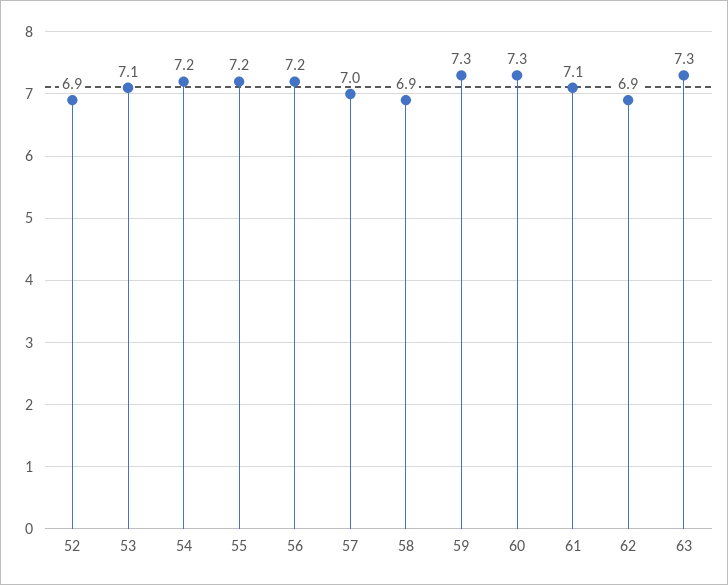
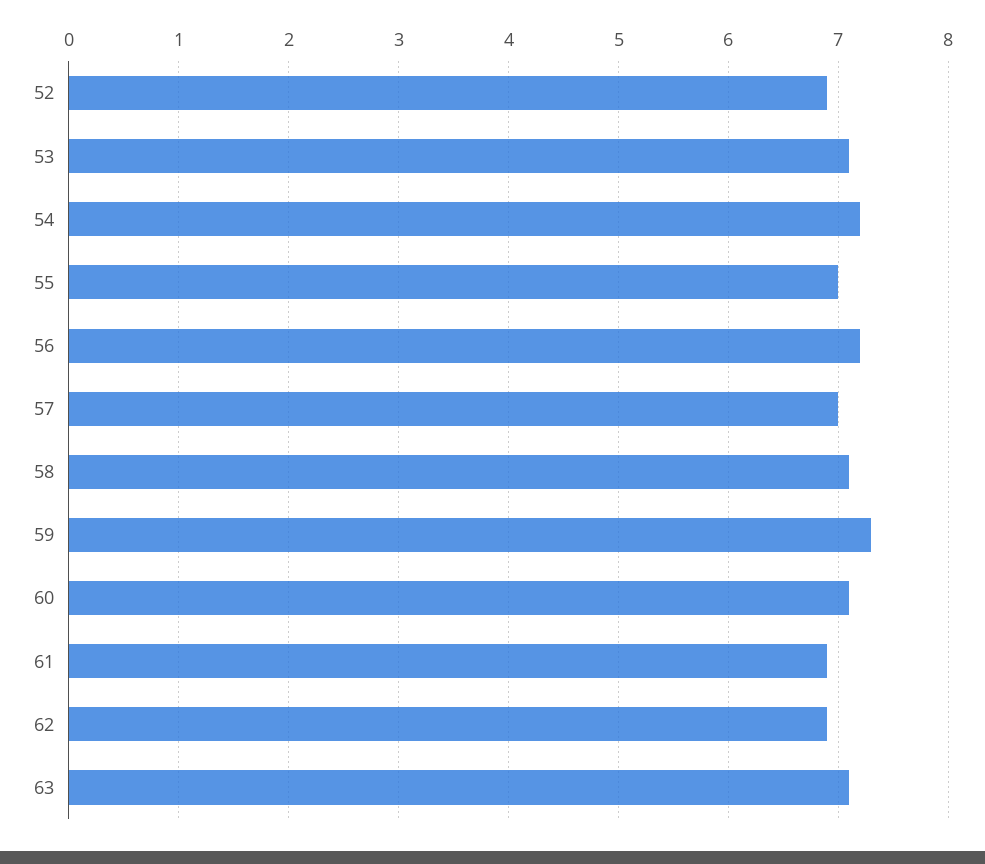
  {
    "52": 6.9,
    "53": 7.1,
    "54": 7.2,
-   "55": 7.2,
+   "55": 7,
    "56": 7.2,
    "57": 7,
-   "58": 6.9,
+   "58": 7.1,
    "59": 7.3,
-   "60": 7.3,
+   "60": 7.1,
-   "61": 7.1,
+   "61": 6.9,
    "62": 6.9,
-   "63": 7.3
+   "63": 7.1
  }

